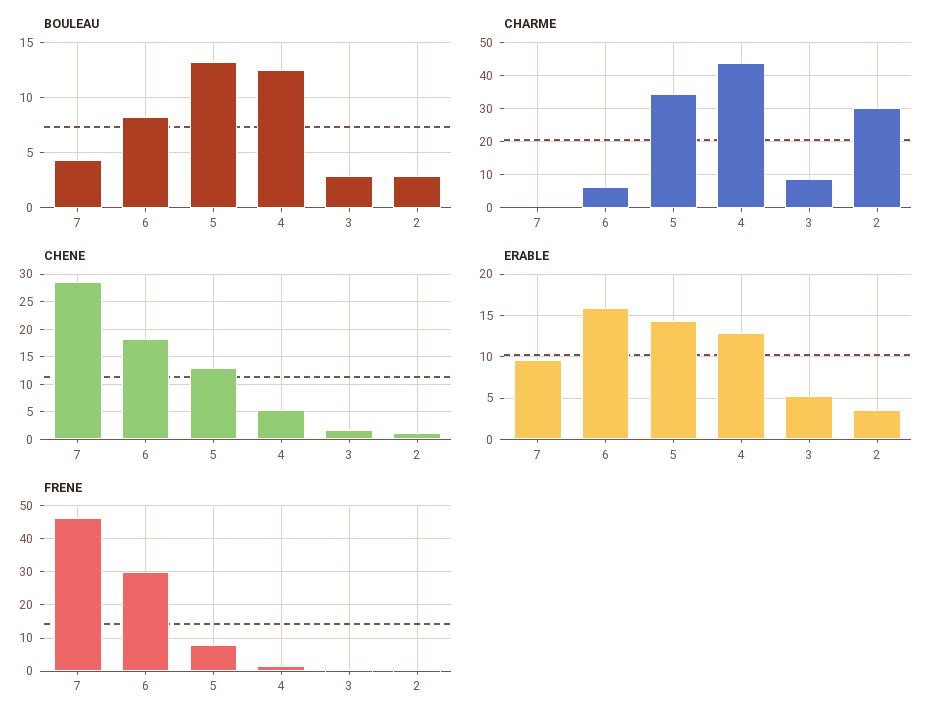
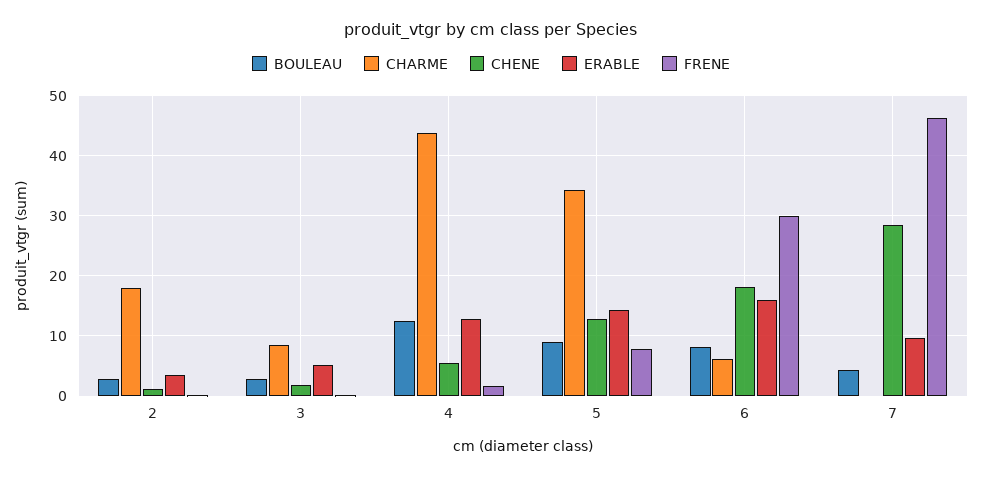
  {
    "BOULEAU": {
      "7": 4,
      "6": 8,
-     "5": 13,
+     "5": 9,
      "4": 13,
      "3": 3,
      "2": 3
    },
    "CHARME": {
      "7": 0,
      "6": 6,
      "5": 34,
      "4": 44,
      "3": 9,
-     "2": 30
+     "2": 18
    },
    "CHENE": {
      "7": 29,
      "6": 18,
      "5": 13,
      "4": 5,
      "3": 2,
      "2": 1
    },
    "ERABLE": {
      "7": 10,
      "6": 16,
      "5": 14,
      "4": 13,
      "3": 5,
      "2": 4
    },
    "FRENE": {
      "7": 46,
      "6": 30,
      "5": 8,
      "4": 2,
      "3": 0,
      "2": 0
    }
  }

